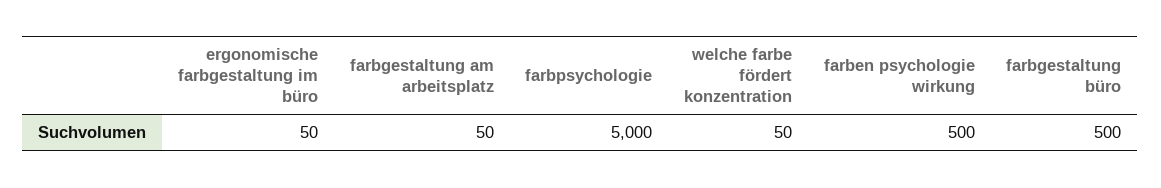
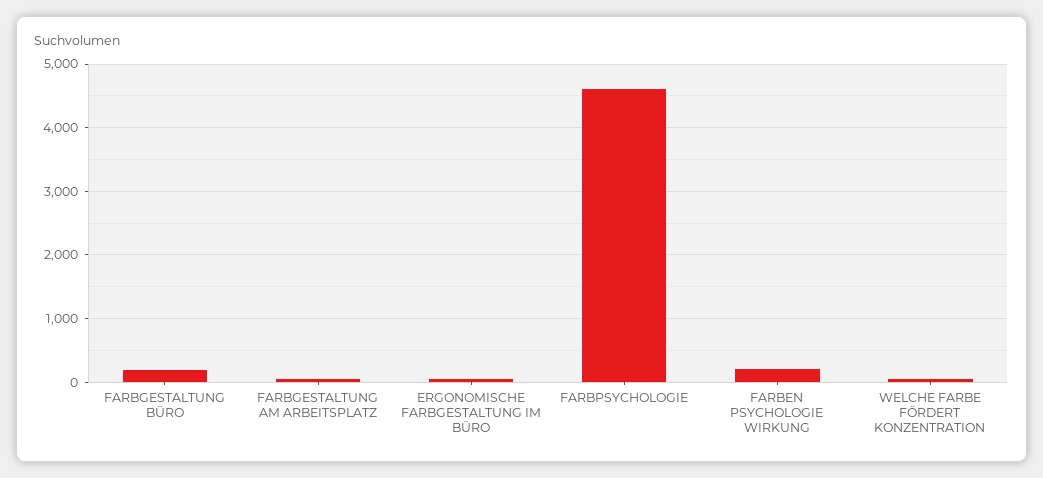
  {
    "ergonomische farbgestaltung im büro": 50,
    "farbgestaltung am arbeitsplatz": 50,
-   "farbpsychologie": 5000,
+   "farbpsychologie": 4600,
    "welche farbe fördert konzentration": 50,
-   "farben psychologie wirkung": 500,
+   "farben psychologie wirkung": 200,
-   "farbgestaltung büro": 500
+   "farbgestaltung büro": 200
  }

